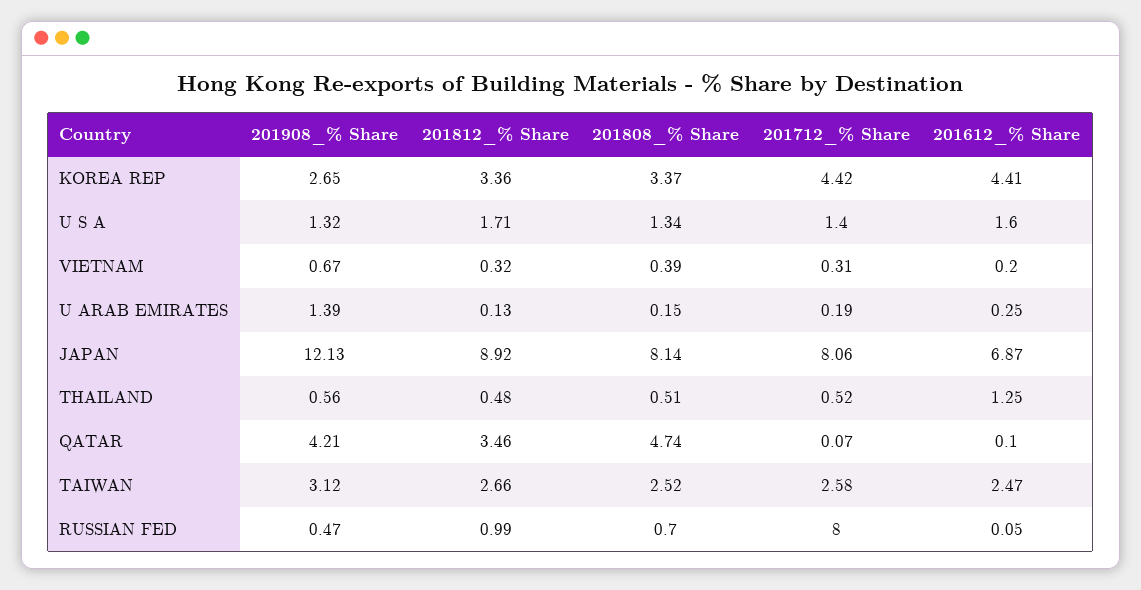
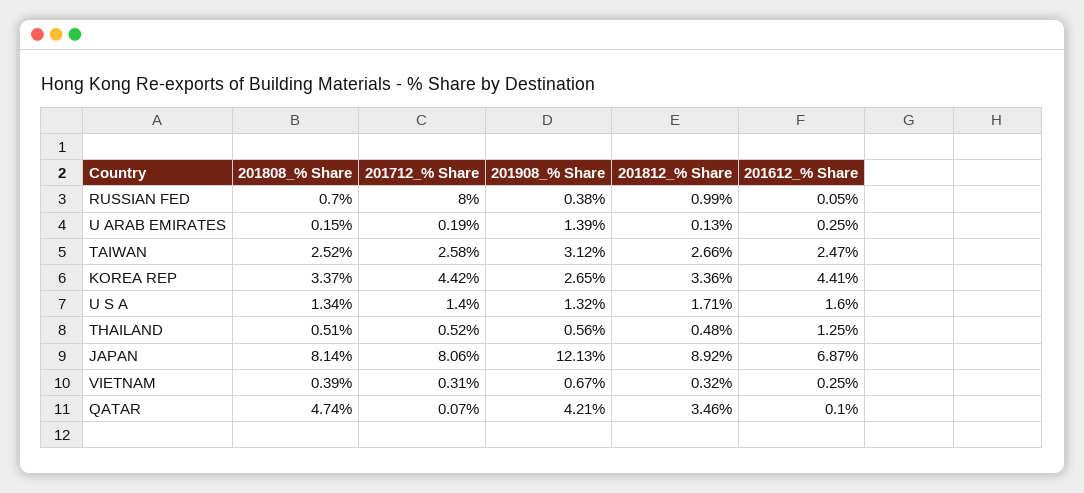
  {
    "201908_% Share": {
      "KOREA REP": 2.65,
      "U S A": 1.32,
      "VIETNAM": 0.67,
      "U ARAB EMIRATES": 1.39,
      "JAPAN": 12.13,
      "THAILAND": 0.56,
      "QATAR": 4.21,
      "TAIWAN": 3.12,
-     "RUSSIAN FED": 0.47
+     "RUSSIAN FED": 0.38
    },
    "201812_% Share": {
      "KOREA REP": 3.36,
      "U S A": 1.71,
      "VIETNAM": 0.32,
      "U ARAB EMIRATES": 0.13,
      "JAPAN": 8.92,
      "THAILAND": 0.48,
      "QATAR": 3.46,
      "TAIWAN": 2.66,
      "RUSSIAN FED": 0.99
    },
    "201808_% Share": {
      "KOREA REP": 3.37,
      "U S A": 1.34,
      "VIETNAM": 0.39,
      "U ARAB EMIRATES": 0.15,
      "JAPAN": 8.14,
      "THAILAND": 0.51,
      "QATAR": 4.74,
      "TAIWAN": 2.52,
      "RUSSIAN FED": 0.7
    },
    "201712_% Share": {
      "KOREA REP": 4.42,
      "U S A": 1.4,
      "VIETNAM": 0.31,
      "U ARAB EMIRATES": 0.19,
      "JAPAN": 8.06,
      "THAILAND": 0.52,
      "QATAR": 0.07,
      "TAIWAN": 2.58,
      "RUSSIAN FED": 8
    },
    "201612_% Share": {
      "KOREA REP": 4.41,
      "U S A": 1.6,
-     "VIETNAM": 0.2,
+     "VIETNAM": 0.25,
      "U ARAB EMIRATES": 0.25,
      "JAPAN": 6.87,
      "THAILAND": 1.25,
      "QATAR": 0.1,
      "TAIWAN": 2.47,
      "RUSSIAN FED": 0.05
    }
  }

